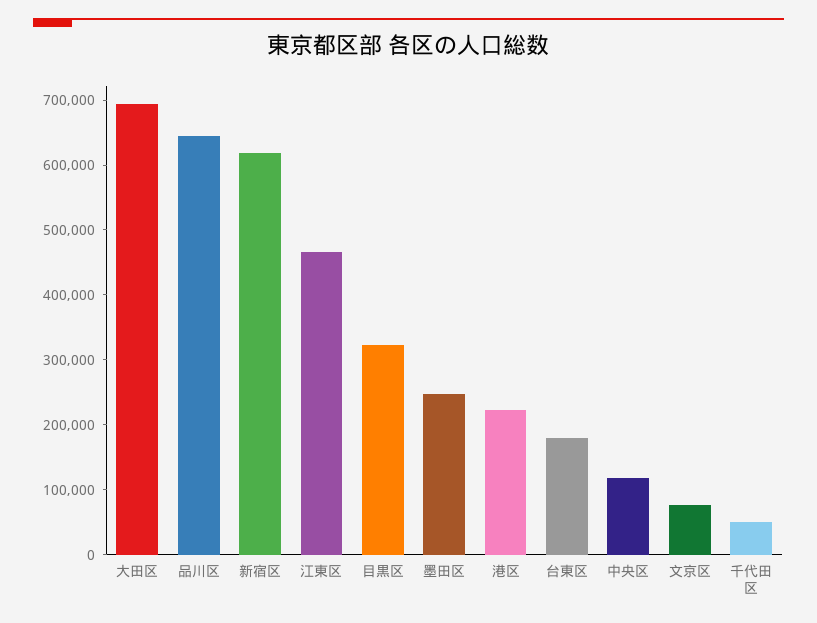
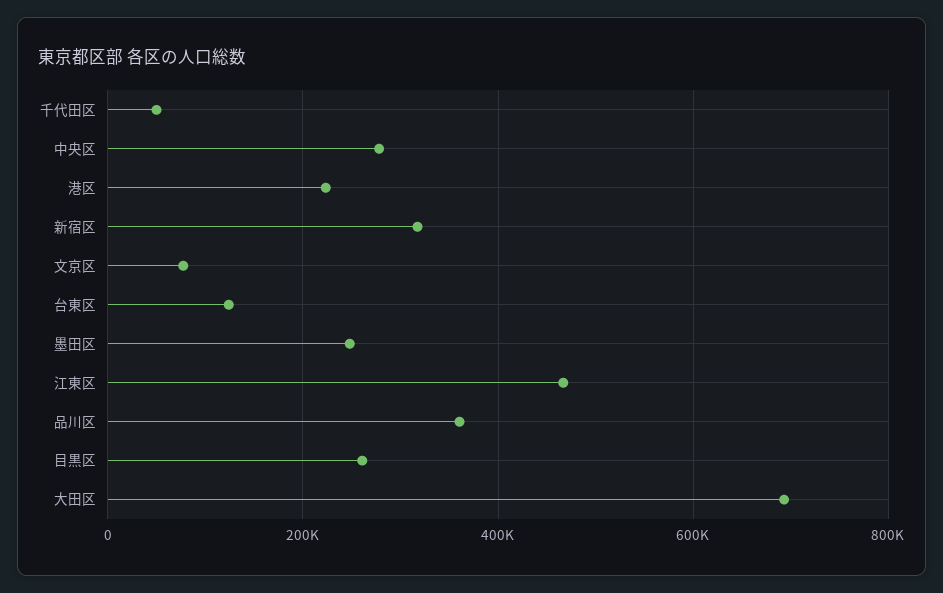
  {
    "大田区": 700000,
-   "品川区": 640000,
+   "品川区": 360000,
-   "新宿区": 620000,
+   "新宿区": 320000,
    "江東区": 460000,
-   "目黒区": 320000,
+   "目黒区": 260000,
    "墨田区": 240000,
    "港区": 220000,
-   "台東区": 180000,
+   "台東区": 120000,
-   "中央区": 120000,
+   "中央区": 280000,
    "文京区": 80000,
    "千代田区": 40000
  }

